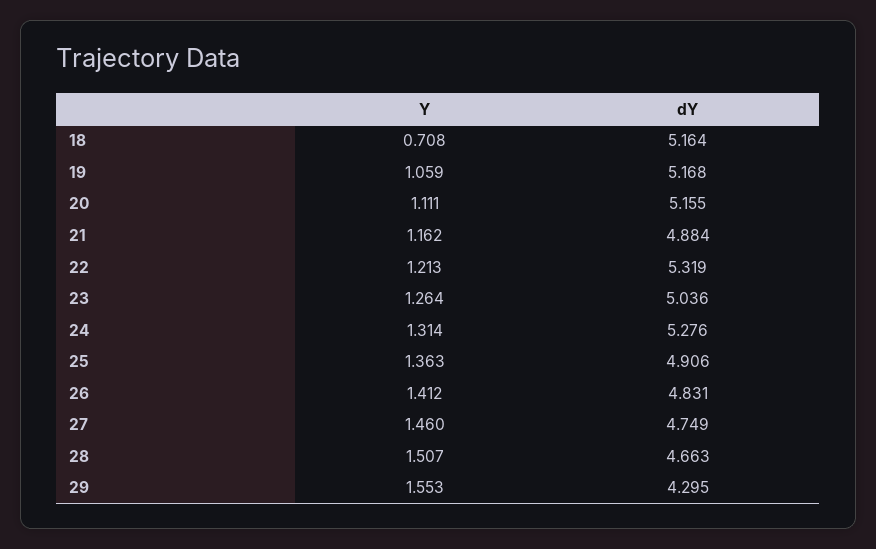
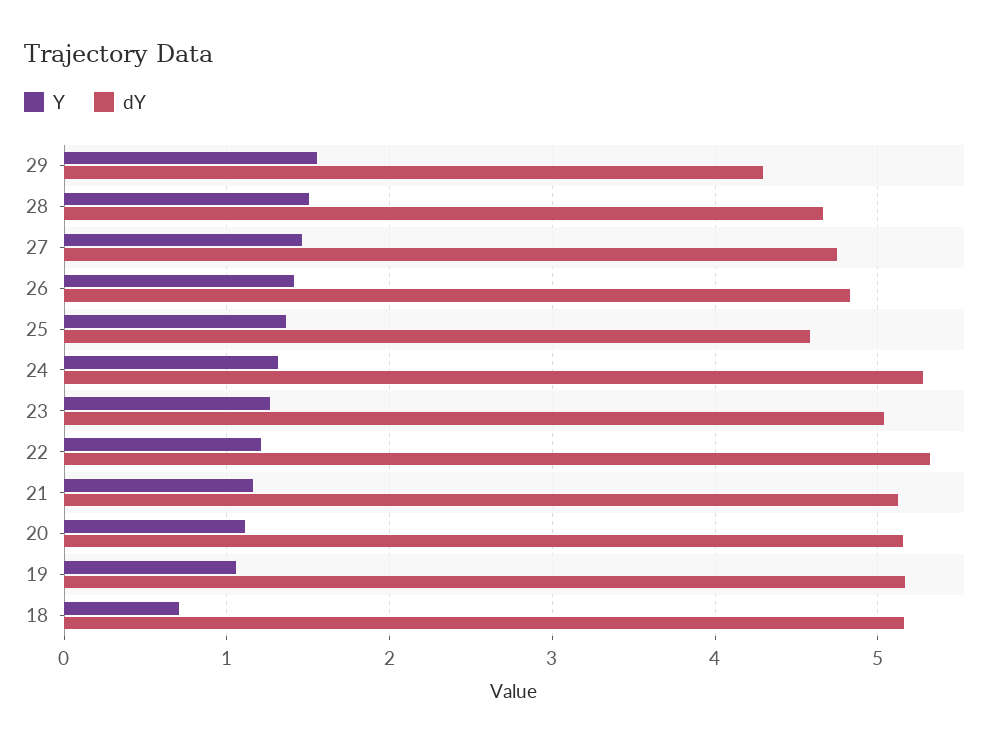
  {
    "Y": {
      "18": 0.708,
      "19": 1.059,
      "20": 1.111,
      "21": 1.162,
      "22": 1.213,
      "23": 1.264,
      "24": 1.314,
      "25": 1.363,
      "26": 1.412,
      "27": 1.46,
      "28": 1.507,
      "29": 1.553
    },
    "dY": {
      "18": 5.164,
      "19": 5.168,
      "20": 5.155,
-     "21": 4.884,
+     "21": 5.1,
      "22": 5.319,
      "23": 5.036,
      "24": 5.276,
-     "25": 4.906,
+     "25": 4.6,
      "26": 4.831,
      "27": 4.749,
      "28": 4.663,
      "29": 4.295
    }
  }

